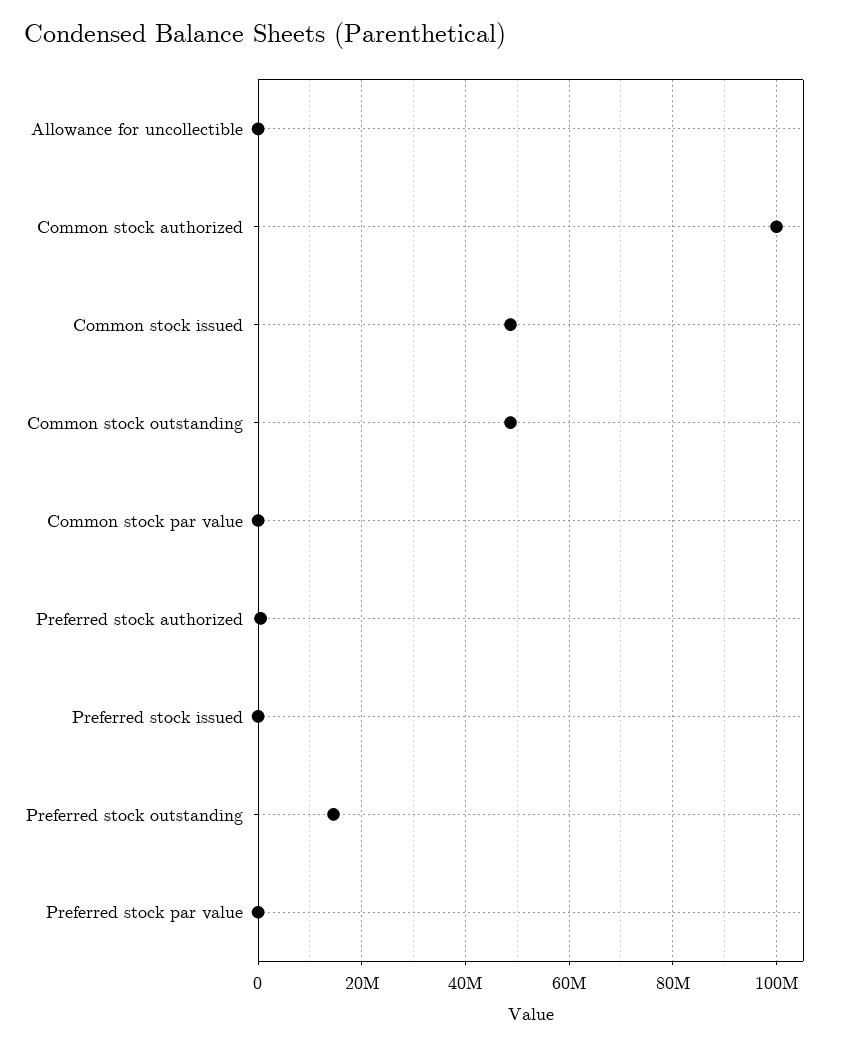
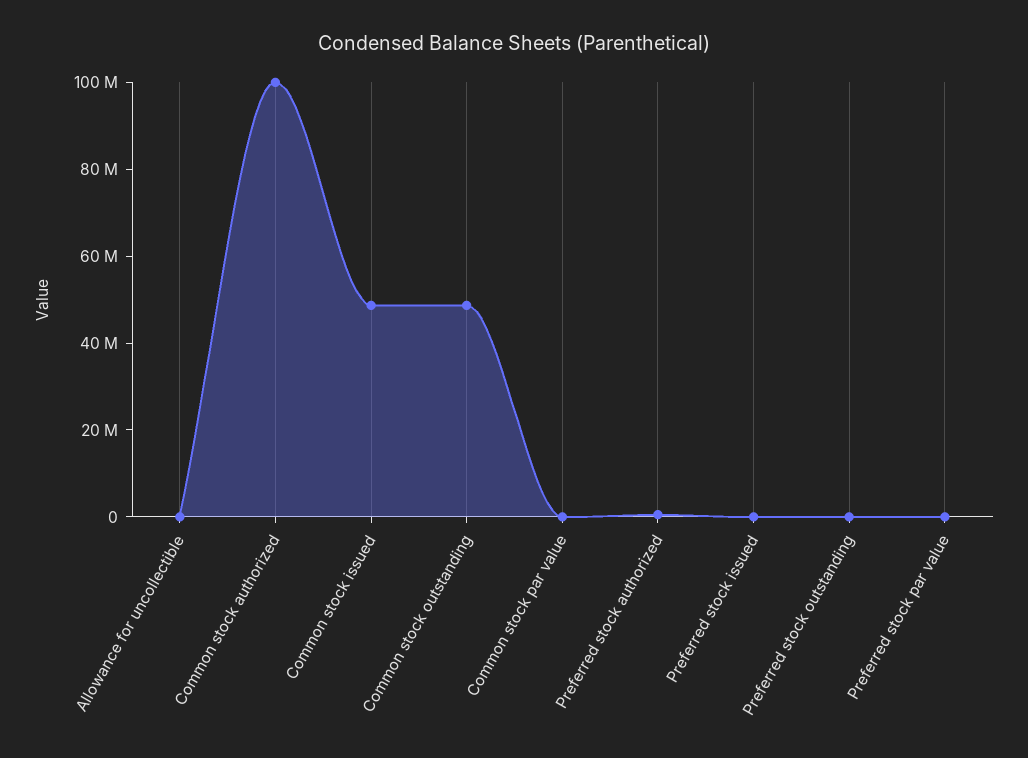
  {
    "Allowance for uncollectible": 0,
    "Common stock authorized": 100000000,
    "Common stock issued": 48000000,
    "Common stock outstanding": 48000000,
    "Common stock par value": 0,
    "Preferred stock authorized": 0,
    "Preferred stock issued": 0,
-   "Preferred stock outstanding": 14000000,
+   "Preferred stock outstanding": 0,
    "Preferred stock par value": 0
  }

